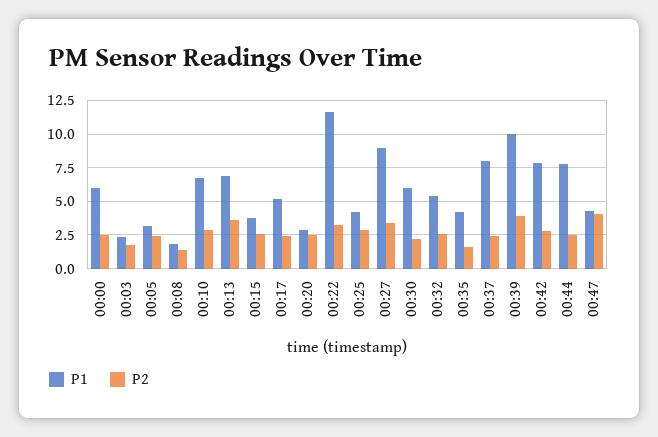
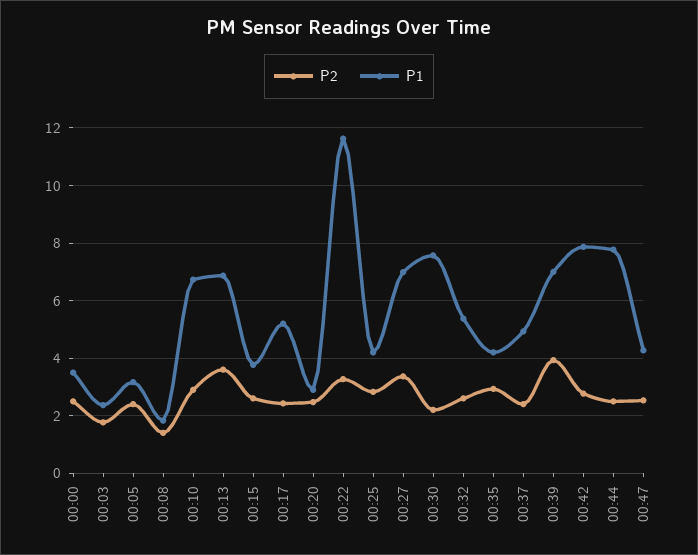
  {
    "P1": {
-     "00:00": 6,
+     "00:00": 3.5,
      "00:03": 2.25,
      "00:05": 3.25,
      "00:08": 1.75,
      "00:10": 6.75,
      "00:13": 6.75,
      "00:15": 3.75,
      "00:17": 5.25,
      "00:20": 3,
      "00:22": 11.75,
      "00:25": 4.25,
-     "00:27": 9,
+     "00:27": 7,
-     "00:30": 6,
+     "00:30": 7.5,
      "00:32": 5.25,
      "00:35": 4.25,
-     "00:37": 8,
+     "00:37": 5,
-     "00:39": 10,
+     "00:39": 7,
      "00:42": 7.75,
      "00:44": 7.75,
      "00:47": 4.25
    },
    "P2": {
      "00:00": 2.5,
      "00:03": 1.75,
      "00:05": 2.5,
      "00:08": 1.5,
      "00:10": 3,
      "00:13": 3.5,
      "00:15": 2.5,
      "00:17": 2.5,
      "00:20": 2.5,
      "00:22": 3.25,
      "00:25": 2.75,
      "00:27": 3.25,
      "00:30": 2.25,
      "00:32": 2.5,
-     "00:35": 1.5,
+     "00:35": 3,
      "00:37": 2.5,
      "00:39": 4,
      "00:42": 2.75,
      "00:44": 2.5,
-     "00:47": 4
+     "00:47": 2.5
    }
  }

